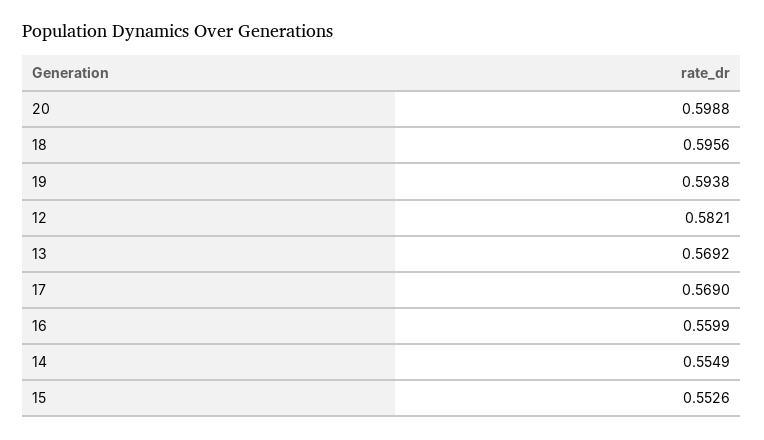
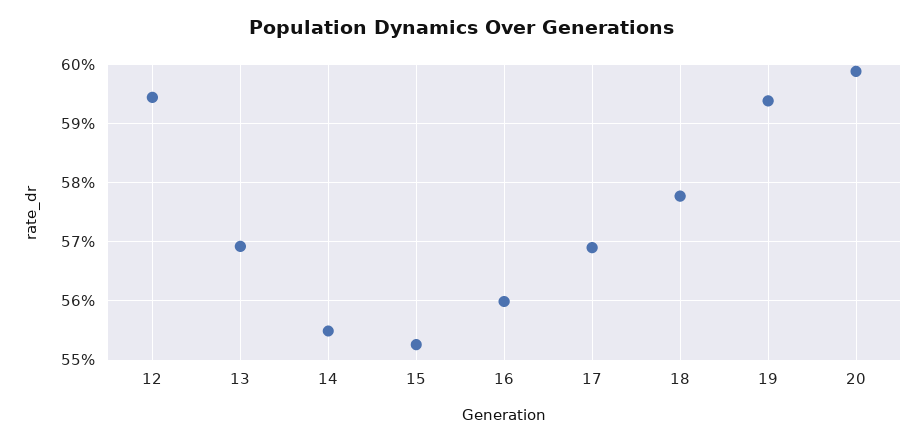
  {
    "20": 0.5988,
-   "18": 0.5956,
+   "18": 0.578,
    "19": 0.5938,
-   "12": 0.5821,
+   "12": 0.594,
    "13": 0.5692,
    "17": 0.569,
    "16": 0.5599,
    "14": 0.5549,
    "15": 0.5526
  }

